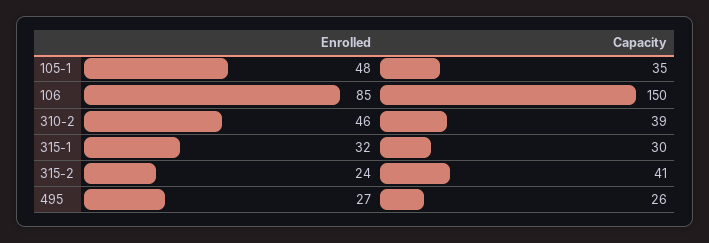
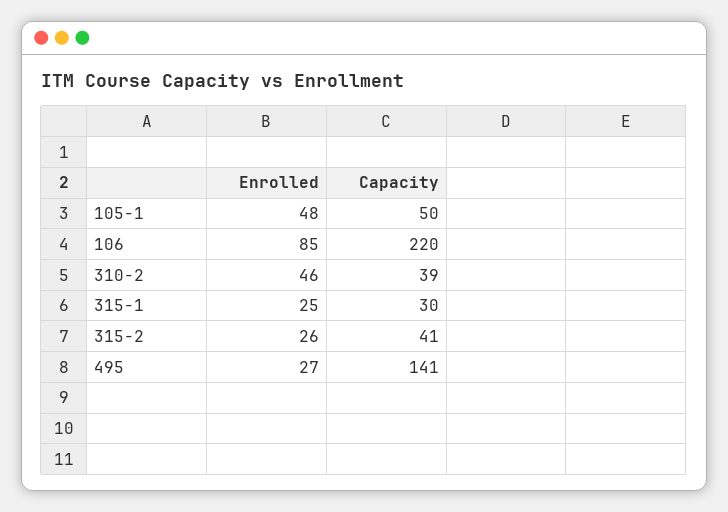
  {
    "Enrolled": {
      "105-1": 48,
      "106": 85,
      "310-2": 46,
-     "315-1": 32,
+     "315-1": 25,
-     "315-2": 24,
+     "315-2": 26,
      "495": 27
    },
    "Capacity": {
-     "105-1": 35,
+     "105-1": 50,
-     "106": 150,
+     "106": 220,
      "310-2": 39,
      "315-1": 30,
      "315-2": 41,
-     "495": 26
+     "495": 141
    }
  }

